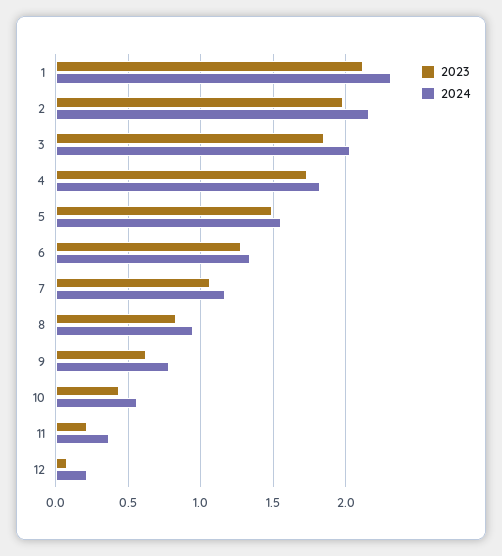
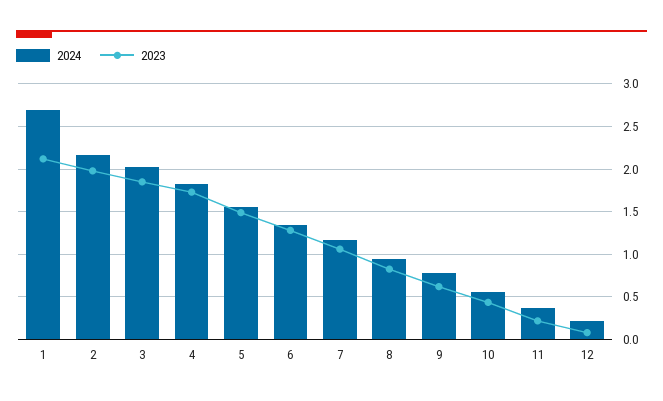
  {
    "2023": {
      "1": 2.1,
      "2": 2,
      "3": 1.85,
      "4": 1.75,
      "5": 1.5,
      "6": 1.3,
      "7": 1.05,
      "8": 0.85,
      "9": 0.6,
      "10": 0.45,
      "11": 0.2,
      "12": 0.1
    },
    "2024": {
-     "1": 2.3,
+     "1": 2.7,
      "2": 2.15,
      "3": 2.05,
      "4": 1.8,
      "5": 1.55,
      "6": 1.35,
      "7": 1.15,
      "8": 0.95,
      "9": 0.8,
      "10": 0.55,
      "11": 0.35,
      "12": 0.2
    }
  }

